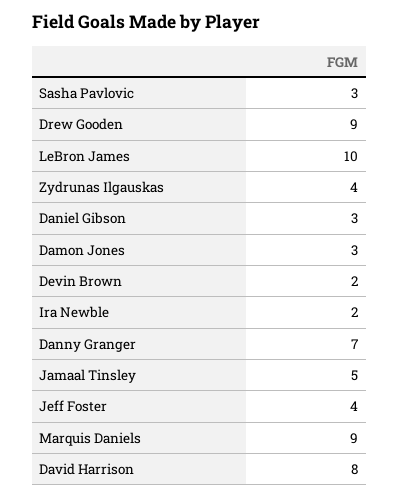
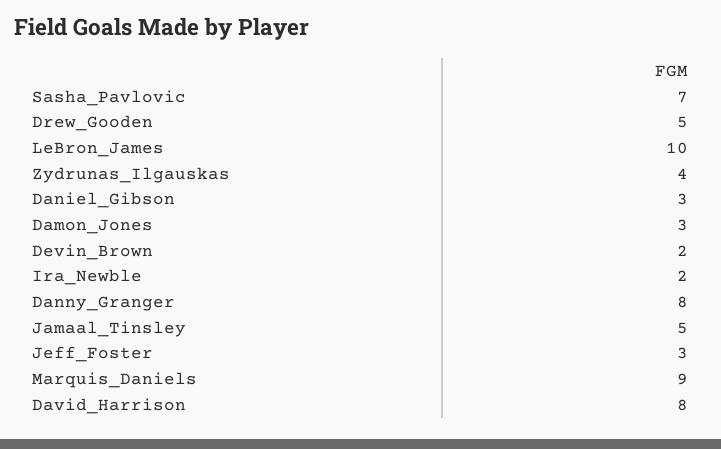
  {
-   "Sasha Pavlovic": 3,
+   "Sasha Pavlovic": 7,
-   "Drew Gooden": 9,
+   "Drew Gooden": 5,
    "LeBron James": 10,
    "Zydrunas Ilgauskas": 4,
    "Daniel Gibson": 3,
    "Damon Jones": 3,
    "Devin Brown": 2,
    "Ira Newble": 2,
-   "Danny Granger": 7,
+   "Danny Granger": 8,
    "Jamaal Tinsley": 5,
-   "Jeff Foster": 4,
+   "Jeff Foster": 3,
    "Marquis Daniels": 9,
    "David Harrison": 8
  }

